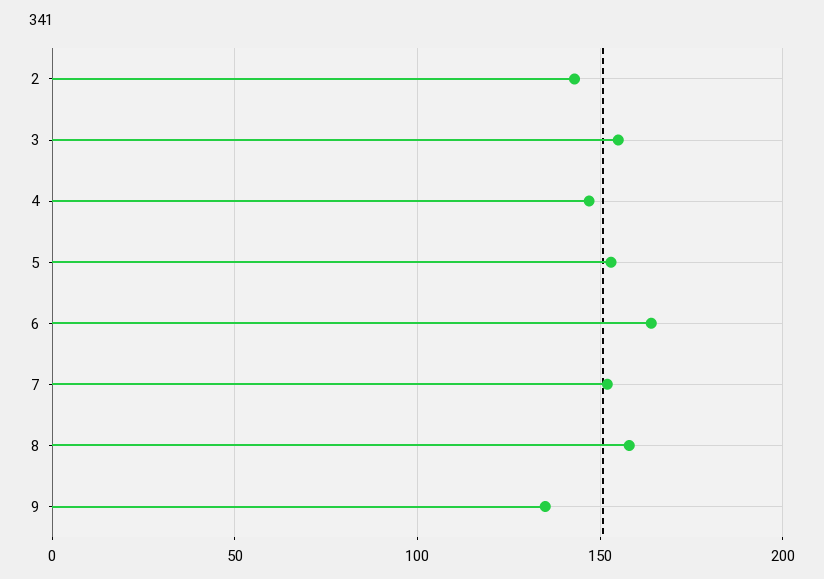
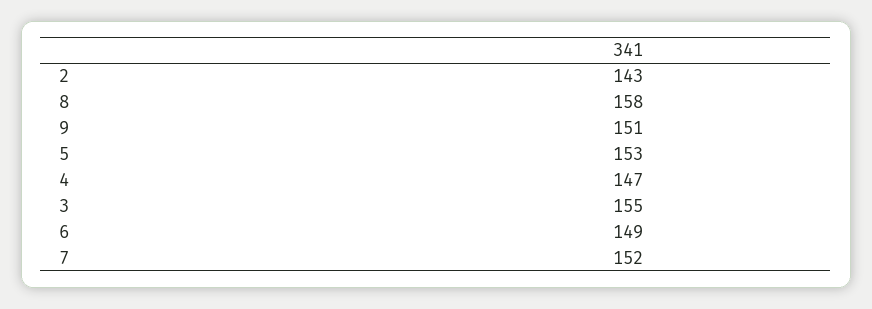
  {
    "2": 143,
    "3": 155,
    "4": 147,
    "5": 153,
-   "6": 165,
+   "6": 149,
    "7": 152,
    "8": 158,
-   "9": 135
+   "9": 151
  }

